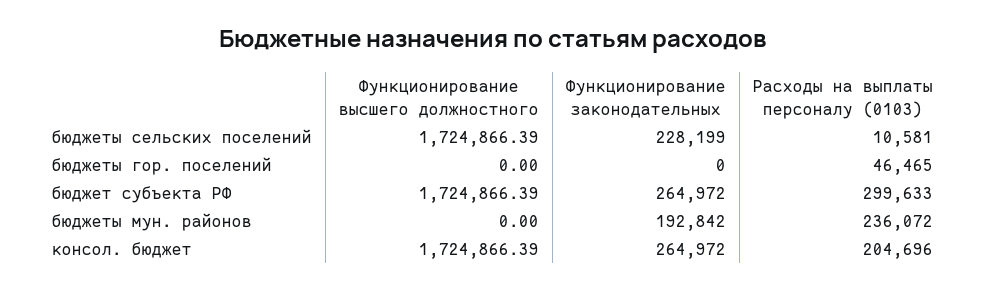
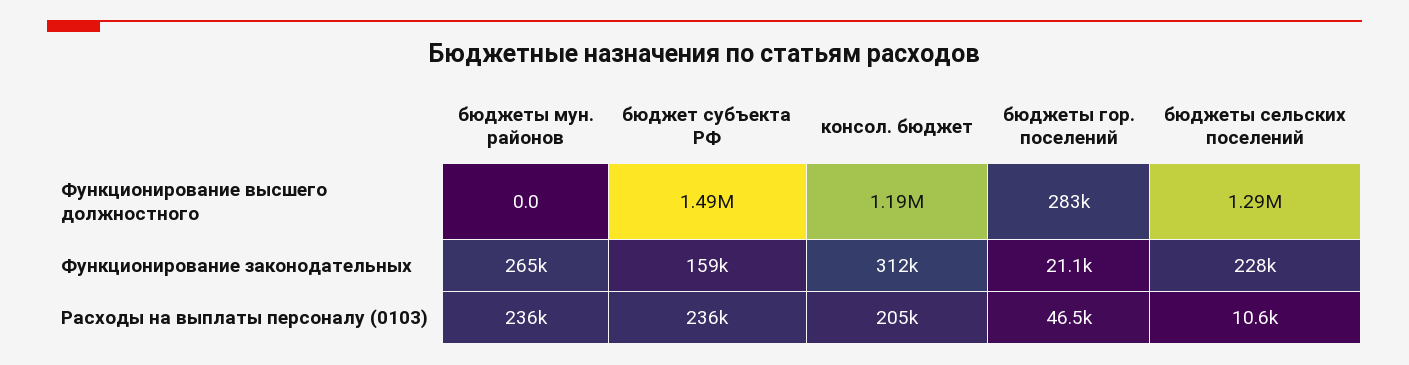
  {
    "Функционирование высшего должностного": {
-     "бюджеты сельских поселений": 1724866.39,
+     "бюджеты сельских поселений": 1290000,
-     "бюджеты гор. поселений": 0,
+     "бюджеты гор. поселений": 283000,
-     "бюджет субъекта РФ": 1724866.39,
+     "бюджет субъекта РФ": 1490000,
      "бюджеты мун. районов": 0,
-     "консол. бюджет": 1724866.39
+     "консол. бюджет": 1190000
    },
    "Функционирование законодательных": {
      "бюджеты сельских поселений": 228199,
-     "бюджеты гор. поселений": 0,
+     "бюджеты гор. поселений": 21100,
-     "бюджет субъекта РФ": 264972,
+     "бюджет субъекта РФ": 159000,
-     "бюджеты мун. районов": 192842,
+     "бюджеты мун. районов": 265000,
-     "консол. бюджет": 264972
+     "консол. бюджет": 312000
    },
    "Расходы на выплаты персоналу (0103)": {
      "бюджеты сельских поселений": 10581,
      "бюджеты гор. поселений": 46465,
-     "бюджет субъекта РФ": 299633,
+     "бюджет субъекта РФ": 236000,
      "бюджеты мун. районов": 236072,
      "консол. бюджет": 204696
    }
  }

